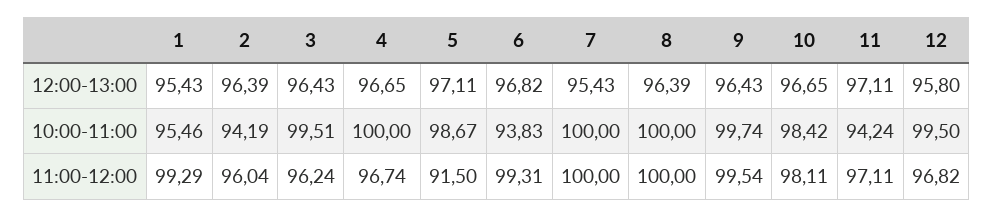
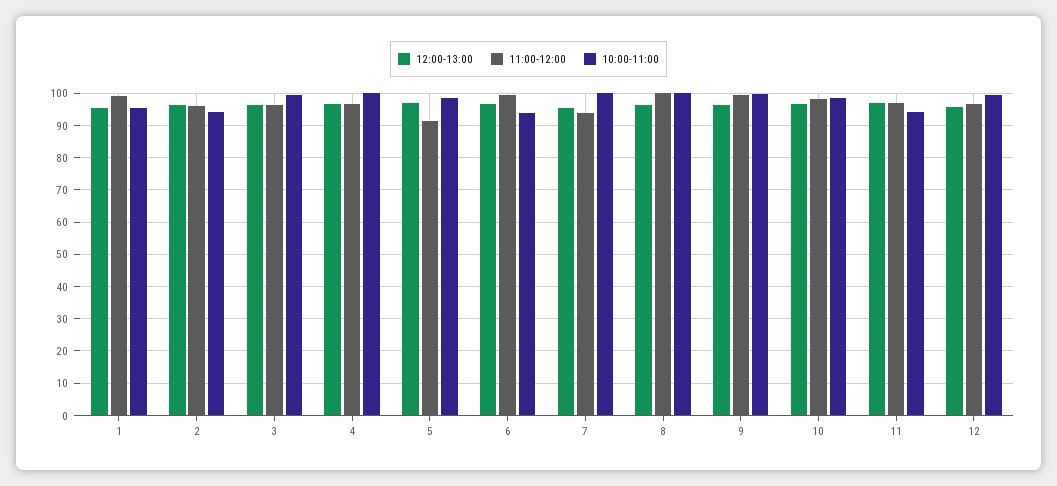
  {
    "12:00-13:00": {
      "1": 95.43,
      "2": 96.39,
      "3": 96.43,
      "4": 96.65,
      "5": 97.11,
      "6": 96.82,
      "7": 95.43,
      "8": 96.39,
      "9": 96.43,
      "10": 96.65,
      "11": 97.11,
      "12": 95.8
    },
    "10:00-11:00": {
      "1": 95.46,
      "2": 94.19,
      "3": 99.51,
      "4": 100,
      "5": 98.67,
      "6": 93.83,
      "7": 100,
      "8": 100,
      "9": 99.74,
      "10": 98.42,
      "11": 94.24,
      "12": 99.5
    },
    "11:00-12:00": {
      "1": 99.29,
      "2": 96.04,
      "3": 96.24,
      "4": 96.74,
      "5": 91.5,
      "6": 99.31,
-     "7": 100,
+     "7": 94,
      "8": 100,
      "9": 99.54,
      "10": 98.11,
      "11": 97.11,
      "12": 96.82
    }
  }

